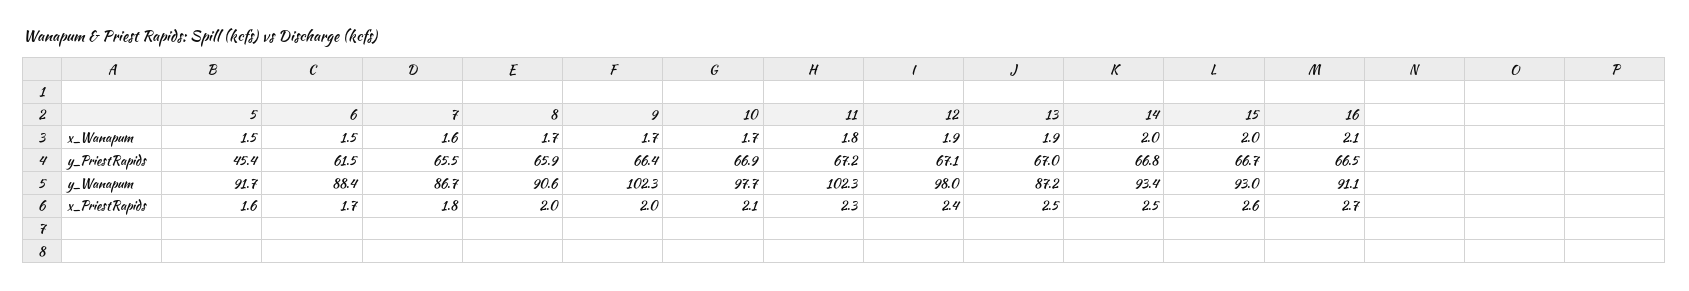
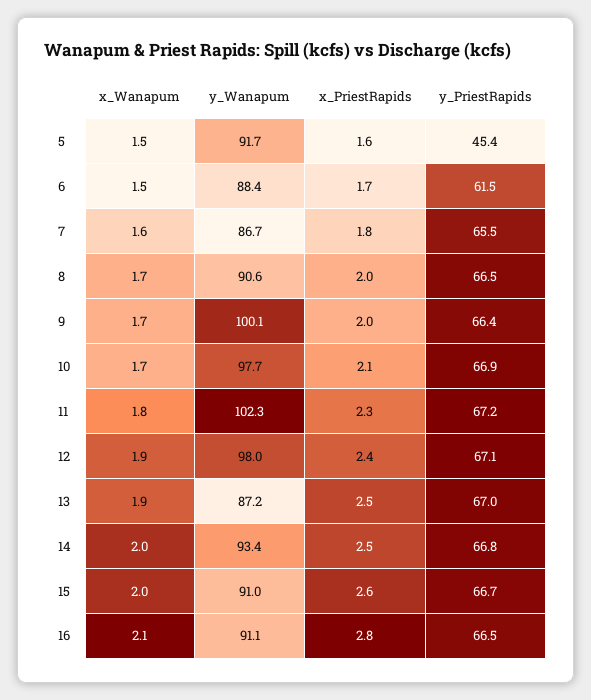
  {
    "5": {
      "x_Wanapum": 1.5,
      "y_PriestRapids": 45.4,
      "y_Wanapum": 91.7,
      "x_PriestRapids": 1.6
    },
    "6": {
      "x_Wanapum": 1.5,
      "y_PriestRapids": 61.5,
      "y_Wanapum": 88.4,
      "x_PriestRapids": 1.7
    },
    "7": {
      "x_Wanapum": 1.6,
      "y_PriestRapids": 65.5,
      "y_Wanapum": 86.7,
      "x_PriestRapids": 1.8
    },
    "8": {
      "x_Wanapum": 1.7,
-     "y_PriestRapids": 65.9,
+     "y_PriestRapids": 66.5,
      "y_Wanapum": 90.6,
      "x_PriestRapids": 2
    },
    "9": {
      "x_Wanapum": 1.7,
      "y_PriestRapids": 66.4,
-     "y_Wanapum": 102.3,
+     "y_Wanapum": 100.1,
      "x_PriestRapids": 2
    },
    "10": {
      "x_Wanapum": 1.7,
      "y_PriestRapids": 66.9,
      "y_Wanapum": 97.7,
      "x_PriestRapids": 2.1
    },
    "11": {
      "x_Wanapum": 1.8,
      "y_PriestRapids": 67.2,
      "y_Wanapum": 102.3,
      "x_PriestRapids": 2.3
    },
    "12": {
      "x_Wanapum": 1.9,
      "y_PriestRapids": 67.1,
      "y_Wanapum": 98,
      "x_PriestRapids": 2.4
    },
    "13": {
      "x_Wanapum": 1.9,
      "y_PriestRapids": 67,
      "y_Wanapum": 87.2,
      "x_PriestRapids": 2.5
    },
    "14": {
      "x_Wanapum": 2,
      "y_PriestRapids": 66.8,
      "y_Wanapum": 93.4,
      "x_PriestRapids": 2.5
    },
    "15": {
      "x_Wanapum": 2,
      "y_PriestRapids": 66.7,
-     "y_Wanapum": 93,
+     "y_Wanapum": 91,
      "x_PriestRapids": 2.6
    },
    "16": {
      "x_Wanapum": 2.1,
      "y_PriestRapids": 66.5,
      "y_Wanapum": 91.1,
-     "x_PriestRapids": 2.7
+     "x_PriestRapids": 2.8
    }
  }

